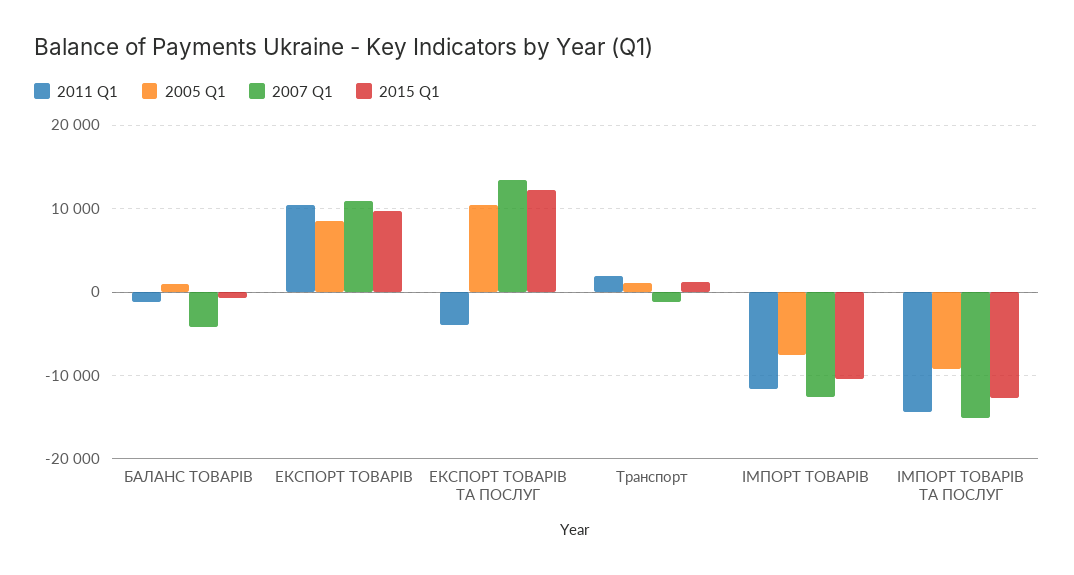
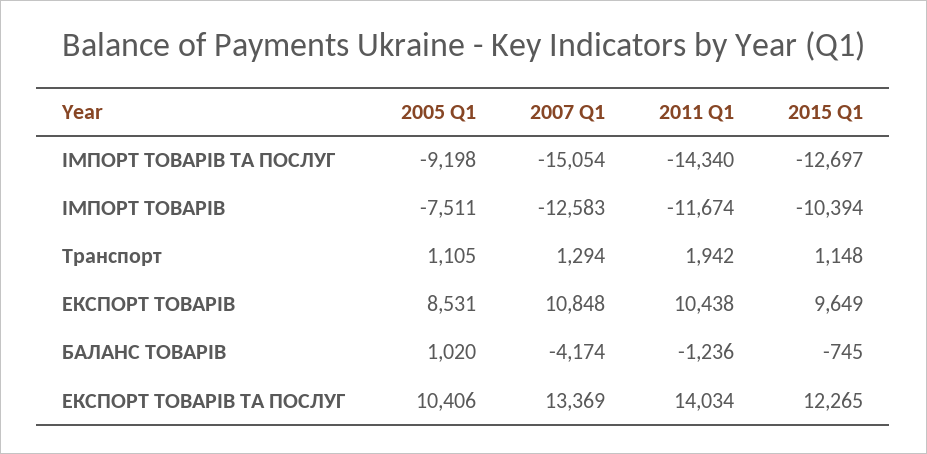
  {
    "2011 Q1": {
      "БАЛАНС ТОВАРІВ": -1236,
      "ЕКСПОРТ ТОВАРІВ": 10438,
-     "ЕКСПОРТ ТОВАРІВ ТА ПОСЛУГ": -4000,
+     "ЕКСПОРТ ТОВАРІВ ТА ПОСЛУГ": 14034,
      "Транспорт": 1942,
      "ІМПОРТ ТОВАРІВ": -11674,
      "ІМПОРТ ТОВАРІВ ТА ПОСЛУГ": -14340
    },
    "2005 Q1": {
      "БАЛАНС ТОВАРІВ": 1020,
      "ЕКСПОРТ ТОВАРІВ": 8531,
      "ЕКСПОРТ ТОВАРІВ ТА ПОСЛУГ": 10406,
      "Транспорт": 1105,
      "ІМПОРТ ТОВАРІВ": -7511,
      "ІМПОРТ ТОВАРІВ ТА ПОСЛУГ": -9198
    },
    "2007 Q1": {
      "БАЛАНС ТОВАРІВ": -4174,
      "ЕКСПОРТ ТОВАРІВ": 10848,
      "ЕКСПОРТ ТОВАРІВ ТА ПОСЛУГ": 13369,
-     "Транспорт": -1000,
+     "Транспорт": 1294,
      "ІМПОРТ ТОВАРІВ": -12583,
      "ІМПОРТ ТОВАРІВ ТА ПОСЛУГ": -15054
    },
    "2015 Q1": {
      "БАЛАНС ТОВАРІВ": -745,
      "ЕКСПОРТ ТОВАРІВ": 9649,
      "ЕКСПОРТ ТОВАРІВ ТА ПОСЛУГ": 12265,
      "Транспорт": 1148,
      "ІМПОРТ ТОВАРІВ": -10394,
      "ІМПОРТ ТОВАРІВ ТА ПОСЛУГ": -12697
    }
  }

